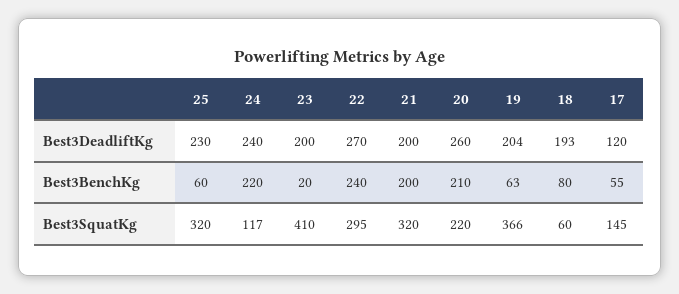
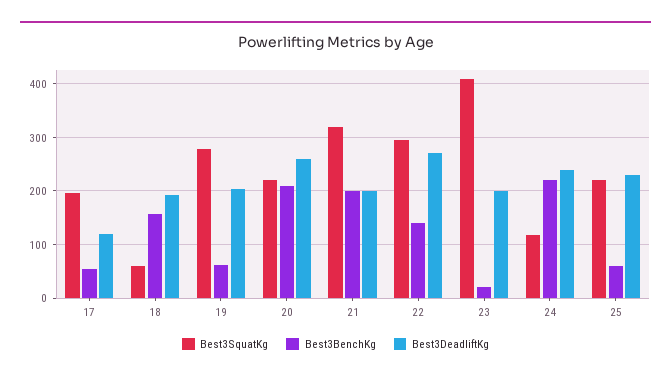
  {
    "Best3DeadliftKg": {
      "25": 230,
      "24": 240,
      "23": 200,
      "22": 270,
      "21": 200,
      "20": 260,
      "19": 204,
      "18": 193,
      "17": 120
    },
    "Best3BenchKg": {
      "25": 60,
      "24": 220,
      "23": 20,
-     "22": 240,
+     "22": 140,
      "21": 200,
      "20": 210,
      "19": 63,
-     "18": 80,
+     "18": 160,
      "17": 55
    },
    "Best3SquatKg": {
-     "25": 320,
+     "25": 220,
      "24": 117,
      "23": 410,
      "22": 295,
      "21": 320,
      "20": 220,
-     "19": 366,
+     "19": 280,
      "18": 60,
-     "17": 145
+     "17": 200
    }
  }

